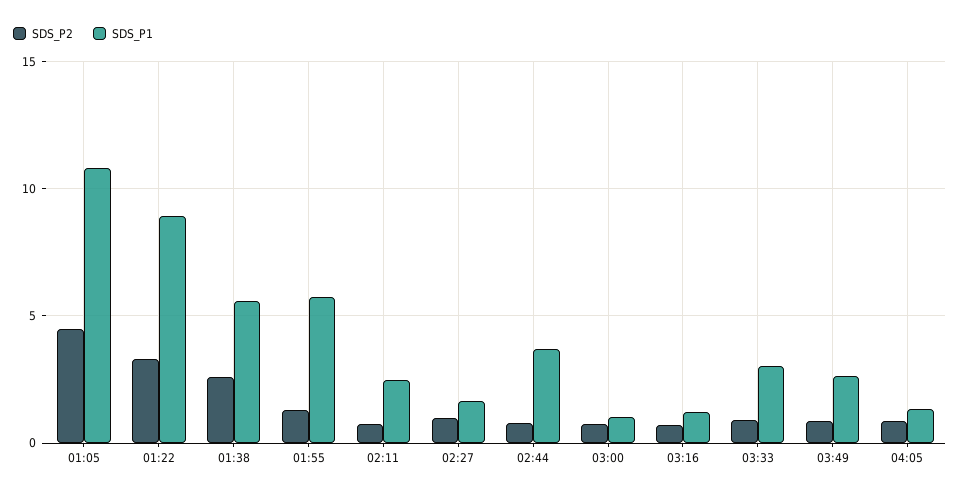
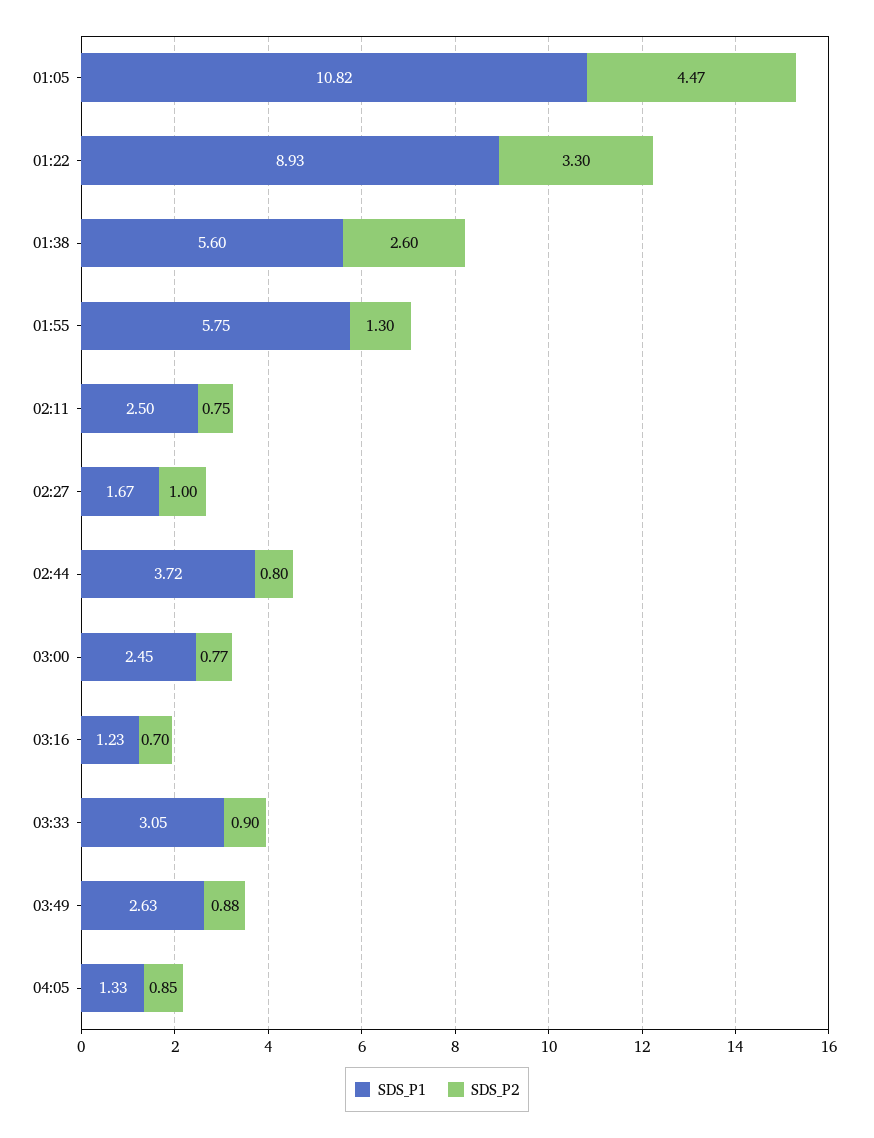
  {
    "SDS_P2": {
      "01:05": 4.47,
      "01:22": 3.3,
      "01:38": 2.6,
      "01:55": 1.3,
      "02:11": 0.75,
      "02:27": 1,
      "02:44": 0.8,
      "03:00": 0.77,
      "03:16": 0.7,
      "03:33": 0.9,
      "03:49": 0.88,
      "04:05": 0.85
    },
    "SDS_P1": {
      "01:05": 10.82,
      "01:22": 8.93,
      "01:38": 5.6,
      "01:55": 5.75,
      "02:11": 2.5,
      "02:27": 1.67,
      "02:44": 3.72,
-     "03:00": 1,
+     "03:00": 2.45,
      "03:16": 1.23,
      "03:33": 3.05,
      "03:49": 2.63,
      "04:05": 1.33
    }
  }

